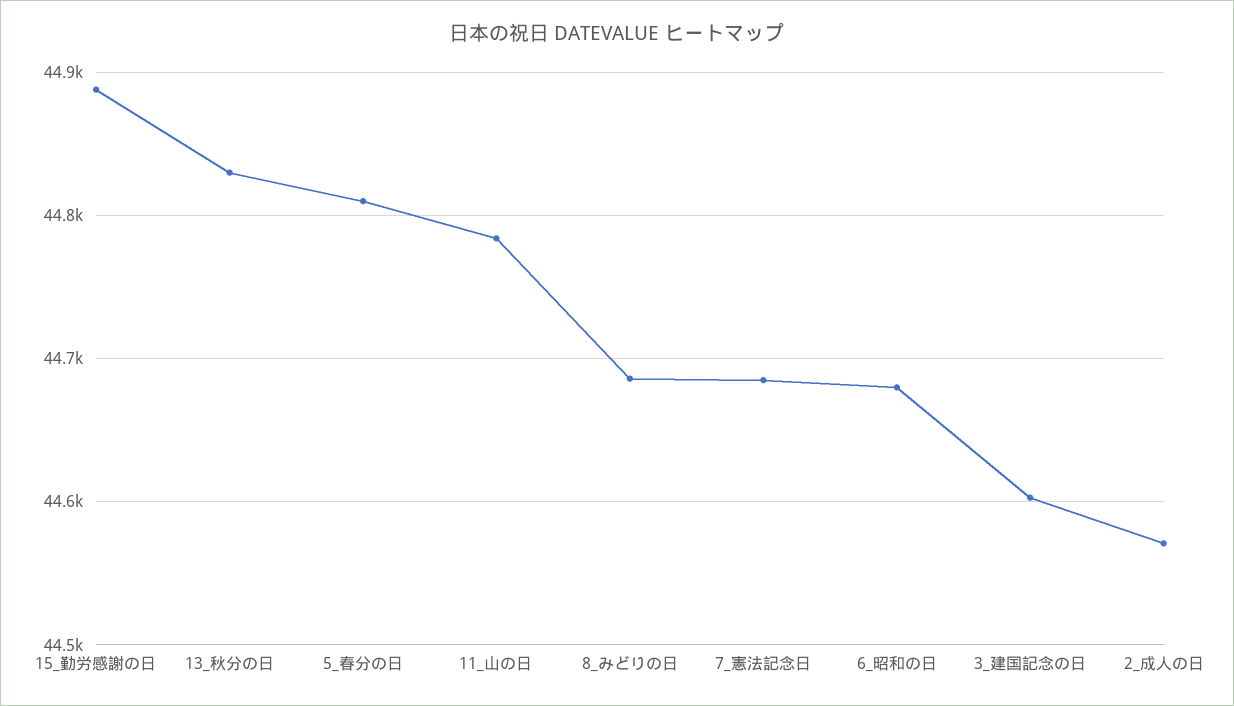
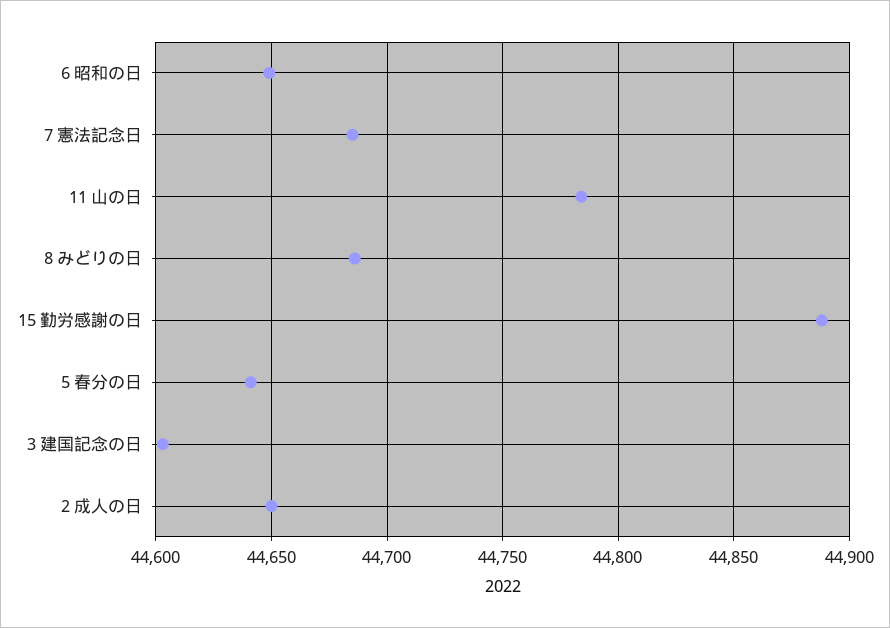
  {
    "15_勤労感謝の日": 44890,
-   "13_秋分の日": 44830,
-   "5_春分の日": 44810,
+   "5_春分の日": 44640,
    "11_山の日": 44785,
    "8_みどりの日": 44685,
    "7_憲法記念日": 44685,
-   "6_昭和の日": 44680,
+   "6_昭和の日": 44650,
    "3_建国記念の日": 44605,
-   "2_成人の日": 44570
+   "2_成人の日": 44650
  }

